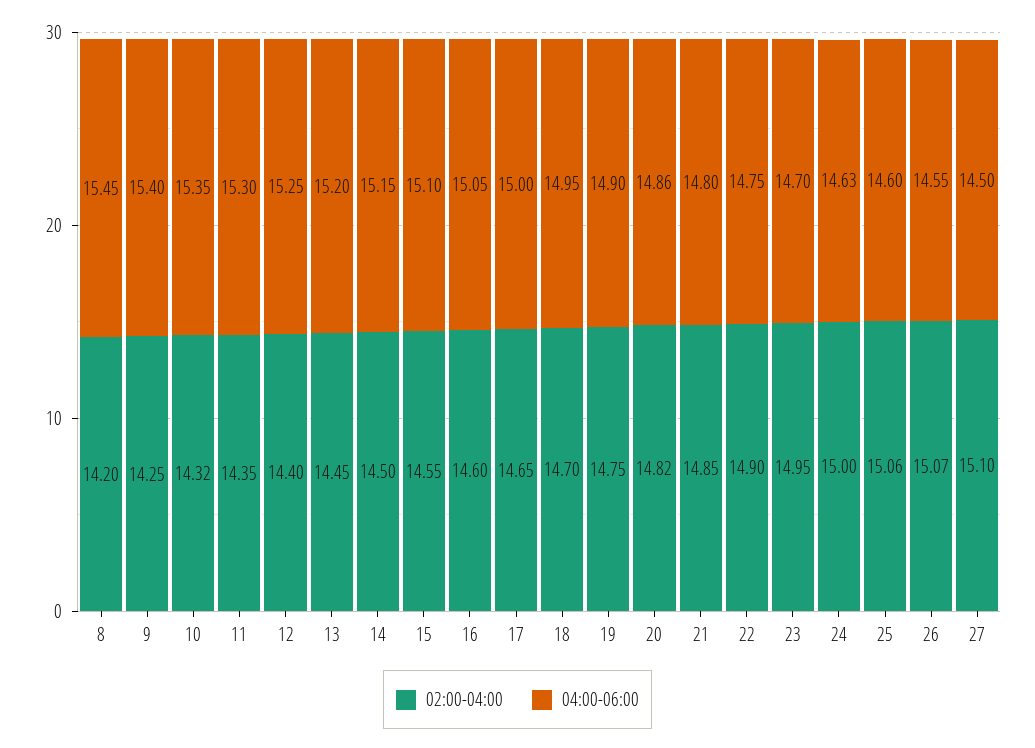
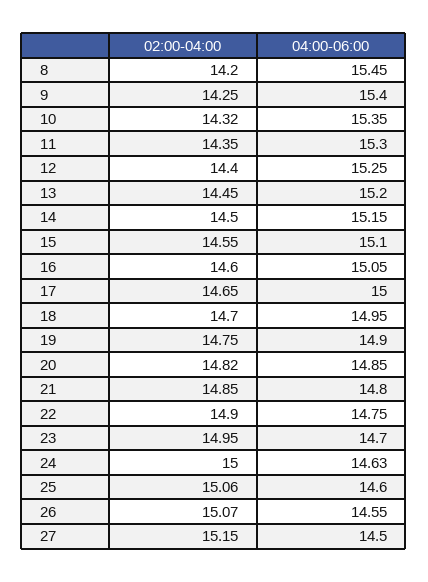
  {
    "02:00-04:00": {
      "8": 14.2,
      "9": 14.25,
      "10": 14.32,
      "11": 14.35,
      "12": 14.4,
      "13": 14.45,
      "14": 14.5,
      "15": 14.55,
      "16": 14.6,
      "17": 14.65,
      "18": 14.7,
      "19": 14.75,
      "20": 14.82,
      "21": 14.85,
      "22": 14.9,
      "23": 14.95,
      "24": 15,
      "25": 15.06,
      "26": 15.07,
-     "27": 15.1
+     "27": 15.15
    },
    "04:00-06:00": {
      "8": 15.45,
      "9": 15.4,
      "10": 15.35,
      "11": 15.3,
      "12": 15.25,
      "13": 15.2,
      "14": 15.15,
      "15": 15.1,
      "16": 15.05,
      "17": 15,
      "18": 14.95,
      "19": 14.9,
-     "20": 14.86,
+     "20": 14.85,
      "21": 14.8,
      "22": 14.75,
      "23": 14.7,
      "24": 14.63,
      "25": 14.6,
      "26": 14.55,
      "27": 14.5
    }
  }

